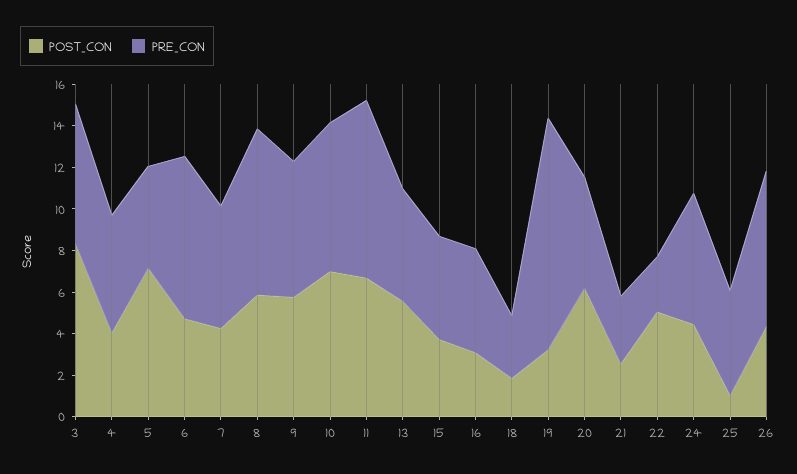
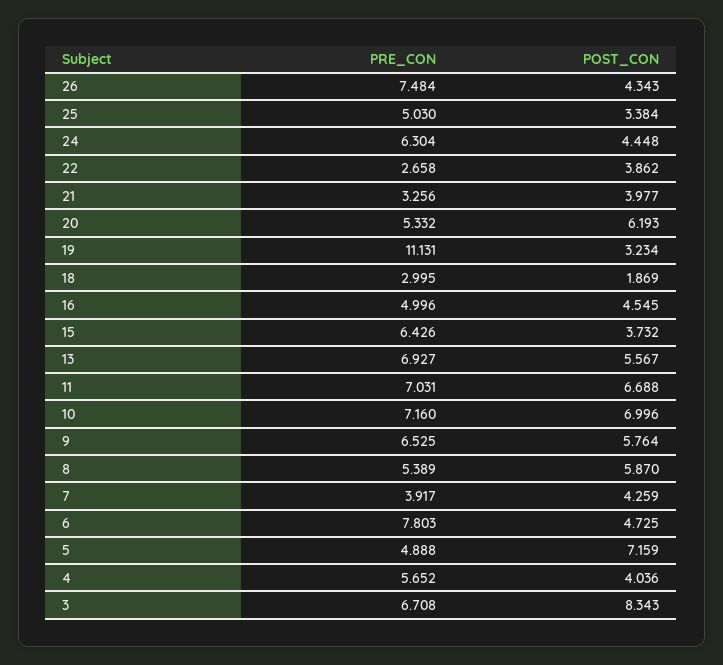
  {
    "POST_CON": {
      "3": 8.343,
      "4": 4.036,
      "5": 7.159,
      "6": 4.725,
      "7": 4.259,
      "8": 5.87,
      "9": 5.764,
      "10": 6.996,
      "11": 6.688,
      "13": 5.567,
      "15": 3.732,
-     "16": 3,
+     "16": 4.545,
      "18": 1.869,
      "19": 3.234,
      "20": 6.193,
-     "21": 2.5,
+     "21": 3.977,
-     "22": 5,
+     "22": 3.862,
      "24": 4.448,
-     "25": 1,
+     "25": 3.384,
      "26": 4.343
    },
    "PRE_CON": {
      "3": 6.708,
      "4": 5.652,
      "5": 4.888,
      "6": 7.803,
-     "7": 6,
+     "7": 3.917,
-     "8": 8,
+     "8": 5.389,
      "9": 6.525,
      "10": 7.16,
-     "11": 8.5,
+     "11": 7.031,
-     "13": 5.5,
+     "13": 6.927,
-     "15": 5,
+     "15": 6.426,
      "16": 4.996,
      "18": 2.995,
      "19": 11.131,
      "20": 5.332,
      "21": 3.256,
      "22": 2.658,
      "24": 6.304,
      "25": 5.03,
      "26": 7.484
    }
  }

